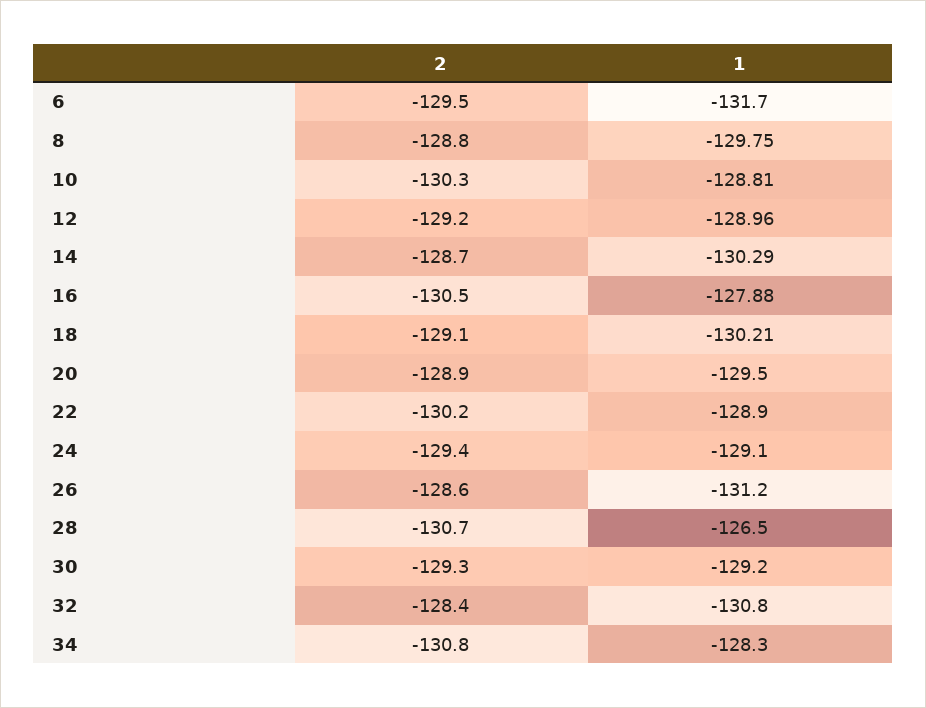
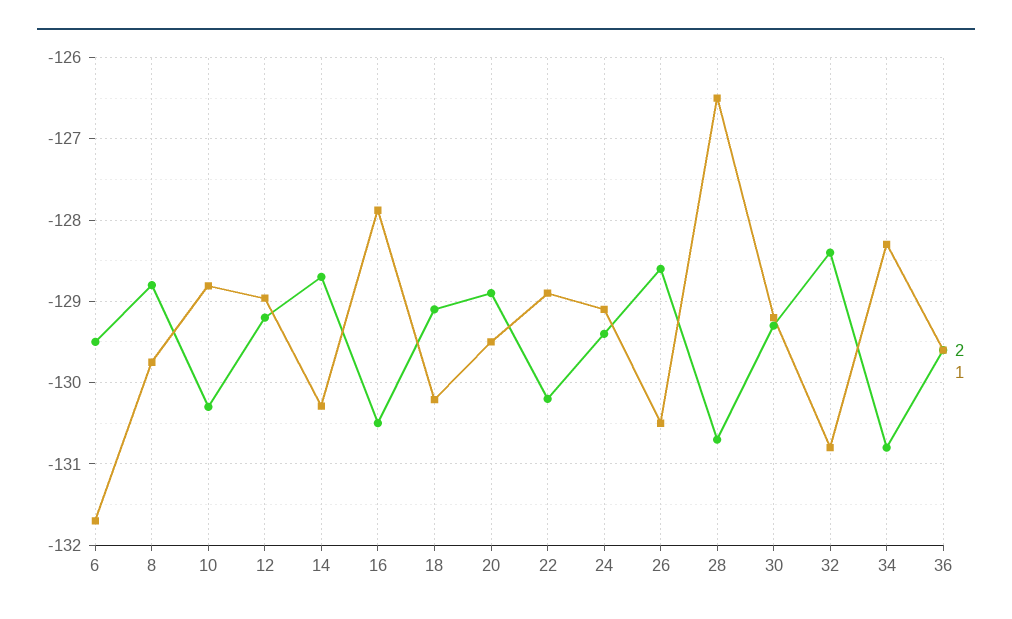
  {
    "2": {
      "6": -129.5,
      "8": -128.8,
      "10": -130.3,
      "12": -129.2,
      "14": -128.7,
      "16": -130.5,
      "18": -129.1,
      "20": -128.9,
      "22": -130.2,
      "24": -129.4,
      "26": -128.6,
      "28": -130.7,
      "30": -129.3,
      "32": -128.4,
-     "34": -130.8
+     "34": -130.8,
+     "36": -129.6
    },
    "1": {
      "6": -131.7,
      "8": -129.75,
      "10": -128.81,
      "12": -128.96,
      "14": -130.29,
      "16": -127.88,
      "18": -130.21,
      "20": -129.5,
      "22": -128.9,
      "24": -129.1,
-     "26": -131.2,
+     "26": -130.5,
      "28": -126.5,
      "30": -129.2,
      "32": -130.8,
-     "34": -128.3
+     "34": -128.3,
+     "36": -129.6
    }
  }

